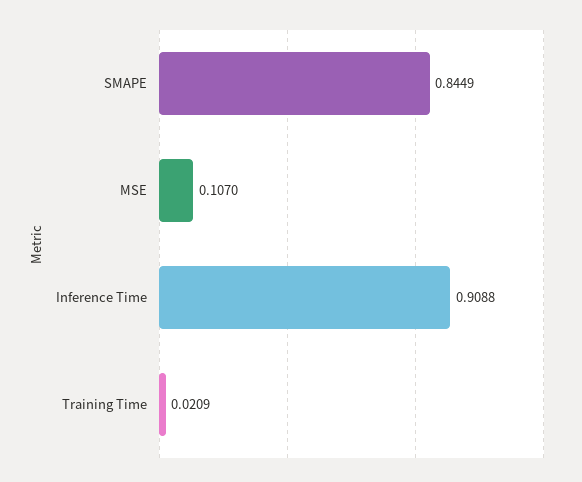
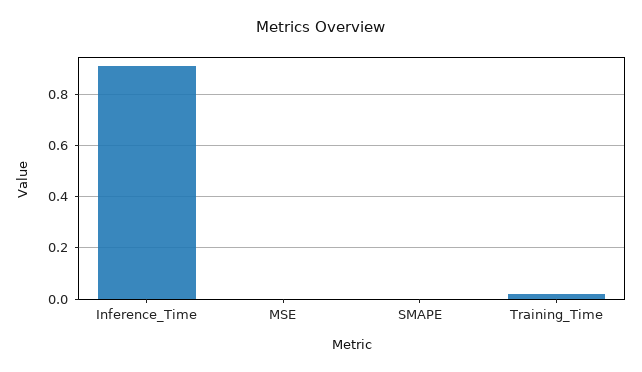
  {
-   "SMAPE": 0.8449,
+   "SMAPE": 0,
-   "MSE": 0.107,
+   "MSE": 0,
    "Inference Time": 0.9088,
    "Training Time": 0.0209
  }

